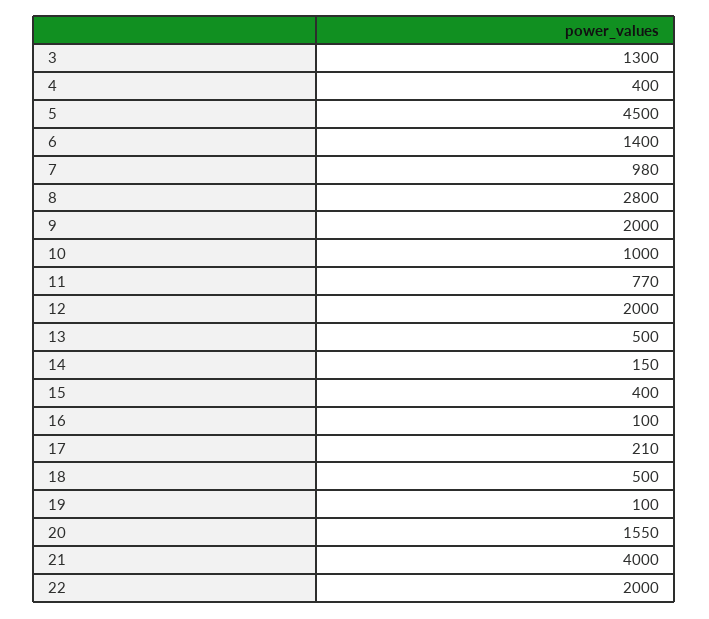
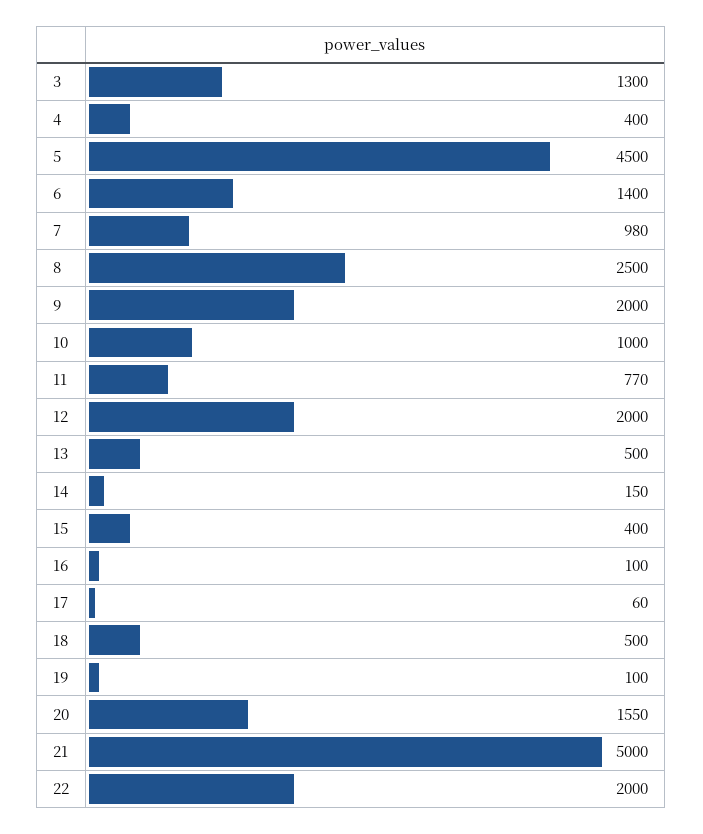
  {
    "3": 1300,
    "4": 400,
    "5": 4500,
    "6": 1400,
    "7": 980,
-   "8": 2800,
+   "8": 2500,
    "9": 2000,
    "10": 1000,
    "11": 770,
    "12": 2000,
    "13": 500,
    "14": 150,
    "15": 400,
    "16": 100,
-   "17": 210,
+   "17": 60,
    "18": 500,
    "19": 100,
    "20": 1550,
-   "21": 4000,
+   "21": 5000,
    "22": 2000
  }

